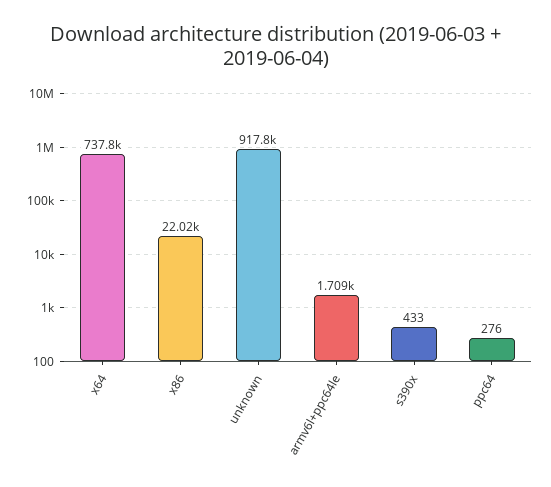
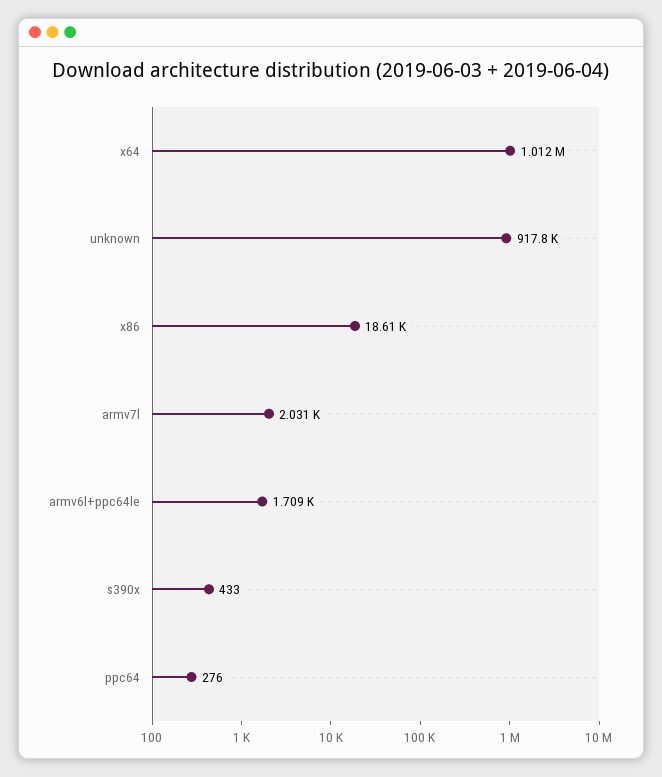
  {
-   "x64": 737800,
+   "x64": 1012000,
-   "x86": 22020,
+   "x86": 18610,
    "unknown": 917800,
    "armv6l+ppc64le": 1709,
    "s390x": 433,
-   "ppc64": 276
+   "ppc64": 276,
+   "armv7l": 2031
  }

